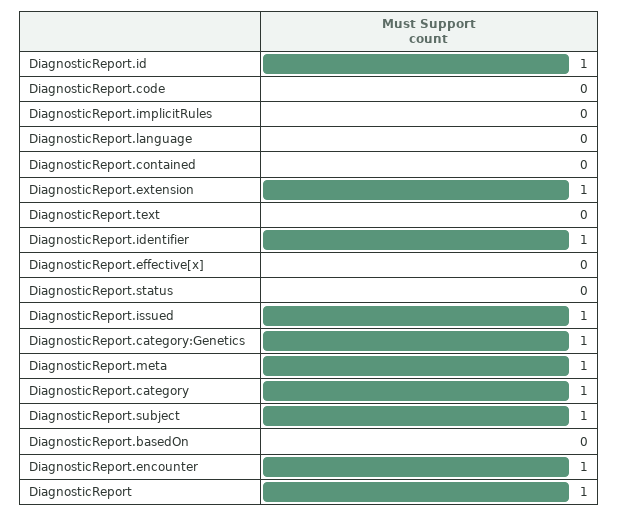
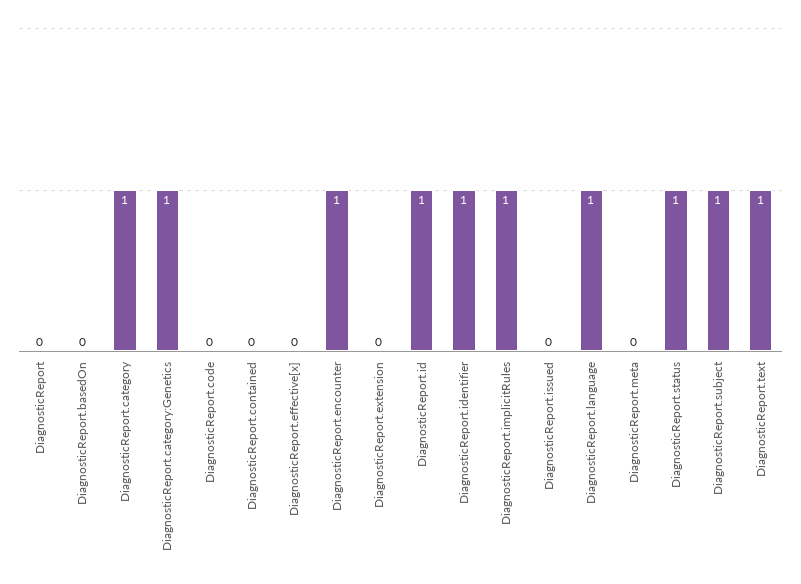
  {
    "DiagnosticReport.id": 1,
    "DiagnosticReport.code": 0,
-   "DiagnosticReport.implicitRules": 0,
+   "DiagnosticReport.implicitRules": 1,
-   "DiagnosticReport.language": 0,
+   "DiagnosticReport.language": 1,
    "DiagnosticReport.contained": 0,
-   "DiagnosticReport.extension": 1,
+   "DiagnosticReport.extension": 0,
-   "DiagnosticReport.text": 0,
+   "DiagnosticReport.text": 1,
    "DiagnosticReport.identifier": 1,
    "DiagnosticReport.effective[x]": 0,
-   "DiagnosticReport.status": 0,
+   "DiagnosticReport.status": 1,
-   "DiagnosticReport.issued": 1,
+   "DiagnosticReport.issued": 0,
    "DiagnosticReport.category:Genetics": 1,
-   "DiagnosticReport.meta": 1,
+   "DiagnosticReport.meta": 0,
    "DiagnosticReport.category": 1,
    "DiagnosticReport.subject": 1,
    "DiagnosticReport.basedOn": 0,
    "DiagnosticReport.encounter": 1,
-   "DiagnosticReport": 1
+   "DiagnosticReport": 0
  }

